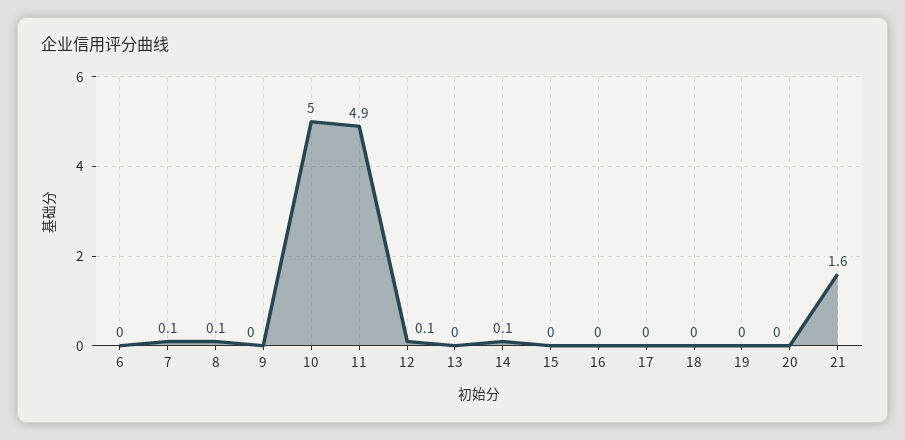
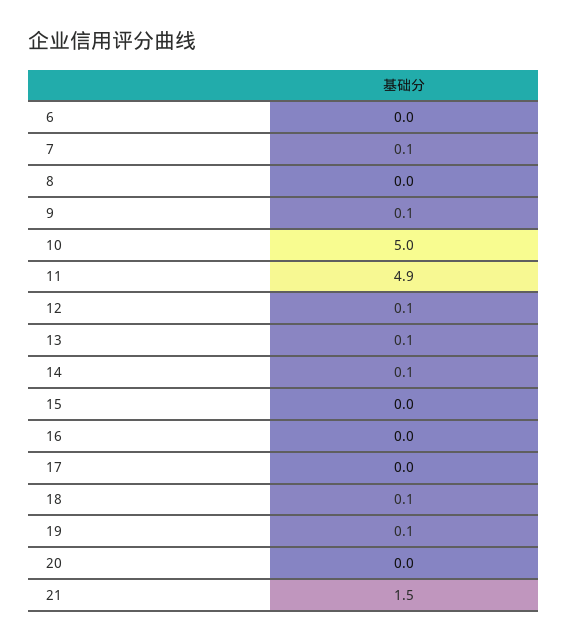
  {
    "6": 0,
    "7": 0.1,
-   "8": 0.1,
+   "8": 0,
-   "9": 0,
+   "9": 0.1,
    "10": 5,
    "11": 4.9,
    "12": 0.1,
-   "13": 0,
+   "13": 0.1,
    "14": 0.1,
    "15": 0,
    "16": 0,
    "17": 0,
-   "18": 0,
+   "18": 0.1,
-   "19": 0,
+   "19": 0.1,
    "20": 0,
-   "21": 1.6
+   "21": 1.5
  }

